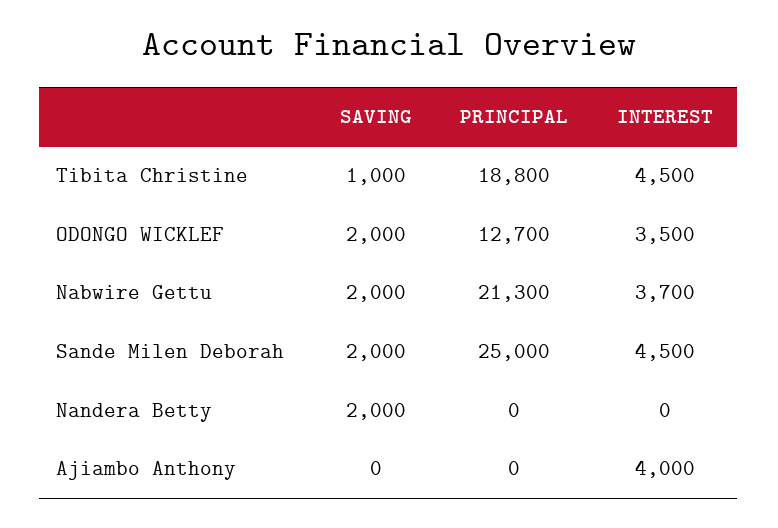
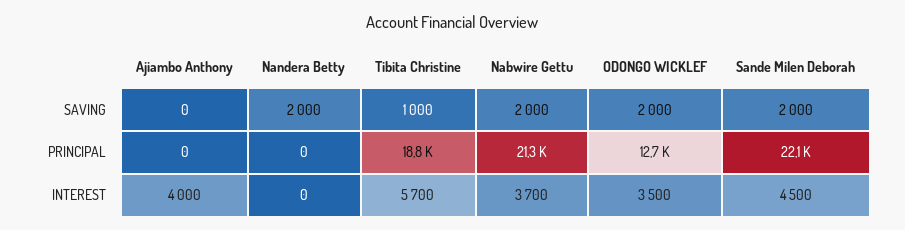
  {
    "SAVING": {
      "Tibita Christine": 1000,
      "ODONGO WICKLEF": 2000,
      "Nabwire Gettu": 2000,
      "Sande Milen Deborah": 2000,
      "Nandera Betty": 2000,
      "Ajiambo Anthony": 0
    },
    "PRINCIPAL": {
      "Tibita Christine": 18800,
      "ODONGO WICKLEF": 12700,
      "Nabwire Gettu": 21300,
-     "Sande Milen Deborah": 25000,
+     "Sande Milen Deborah": 22100,
      "Nandera Betty": 0,
      "Ajiambo Anthony": 0
    },
    "INTEREST": {
-     "Tibita Christine": 4500,
+     "Tibita Christine": 5700,
      "ODONGO WICKLEF": 3500,
      "Nabwire Gettu": 3700,
      "Sande Milen Deborah": 4500,
      "Nandera Betty": 0,
      "Ajiambo Anthony": 4000
    }
  }

